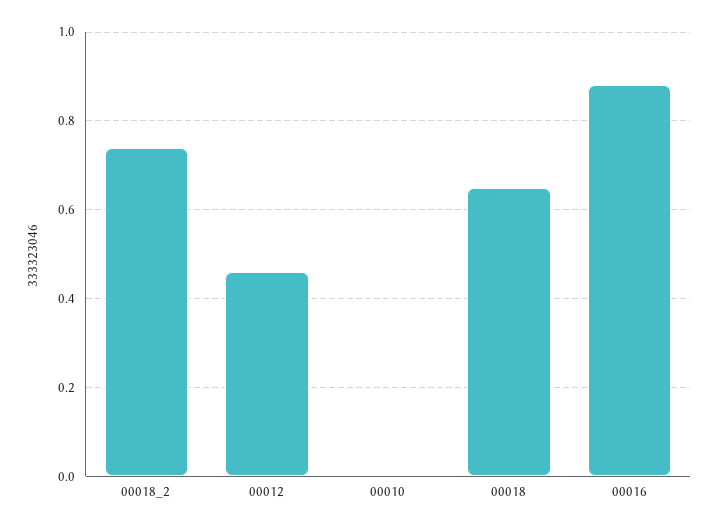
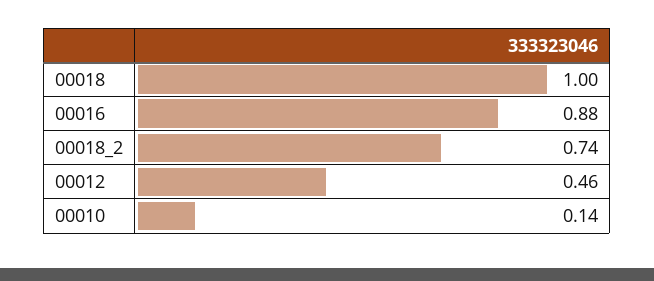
  {
    "00018_2": 0.74,
    "00012": 0.46,
-   "00010": 0,
+   "00010": 0.14,
-   "00018": 0.65,
+   "00018": 1,
    "00016": 0.88
  }

